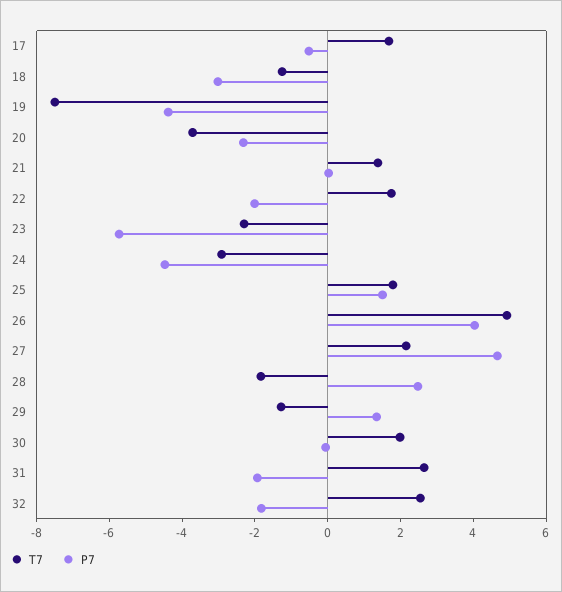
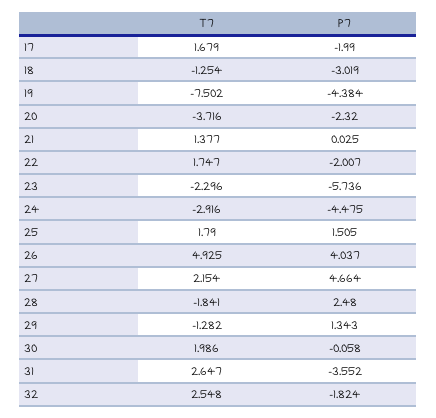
  {
    "T7": {
      "17": 1.679,
      "18": -1.254,
      "19": -7.502,
      "20": -3.716,
      "21": 1.377,
      "22": 1.747,
      "23": -2.296,
      "24": -2.916,
      "25": 1.79,
      "26": 4.925,
      "27": 2.154,
      "28": -1.841,
      "29": -1.282,
      "30": 1.986,
      "31": 2.647,
      "32": 2.548
    },
    "P7": {
-     "17": -0.5,
+     "17": -1.99,
      "18": -3.019,
      "19": -4.384,
      "20": -2.32,
      "21": 0.025,
      "22": -2.007,
      "23": -5.736,
      "24": -4.475,
      "25": 1.505,
      "26": 4.037,
      "27": 4.664,
      "28": 2.48,
      "29": 1.343,
      "30": -0.058,
-     "31": -2,
+     "31": -3.552,
      "32": -1.824
    }
  }

